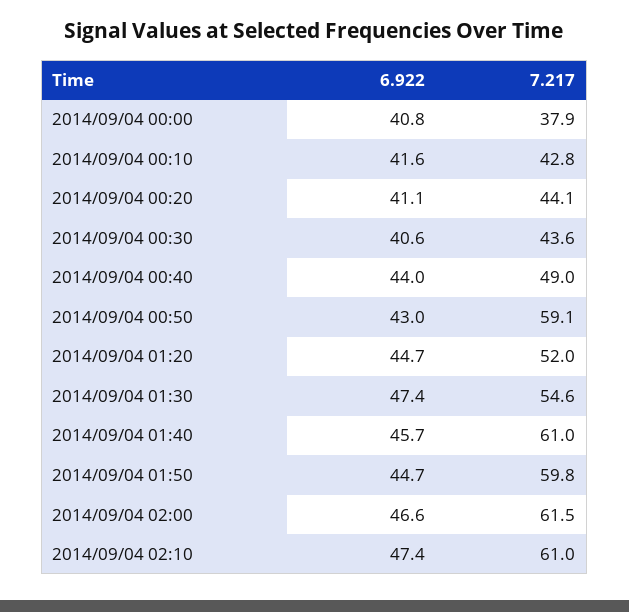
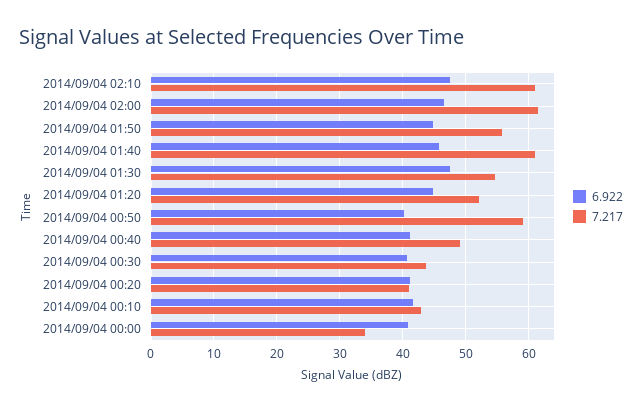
  {
    "6.922": {
      "2014/09/04 00:00": 40.8,
      "2014/09/04 00:10": 41.6,
      "2014/09/04 00:20": 41.1,
      "2014/09/04 00:30": 40.6,
-     "2014/09/04 00:40": 44,
+     "2014/09/04 00:40": 41,
-     "2014/09/04 00:50": 43,
+     "2014/09/04 00:50": 40,
      "2014/09/04 01:20": 44.7,
      "2014/09/04 01:30": 47.4,
      "2014/09/04 01:40": 45.7,
      "2014/09/04 01:50": 44.7,
      "2014/09/04 02:00": 46.6,
      "2014/09/04 02:10": 47.4
    },
    "7.217": {
-     "2014/09/04 00:00": 37.9,
+     "2014/09/04 00:00": 34,
      "2014/09/04 00:10": 42.8,
-     "2014/09/04 00:20": 44.1,
+     "2014/09/04 00:20": 41,
      "2014/09/04 00:30": 43.6,
      "2014/09/04 00:40": 49,
      "2014/09/04 00:50": 59.1,
      "2014/09/04 01:20": 52,
      "2014/09/04 01:30": 54.6,
      "2014/09/04 01:40": 61,
-     "2014/09/04 01:50": 59.8,
+     "2014/09/04 01:50": 56,
      "2014/09/04 02:00": 61.5,
      "2014/09/04 02:10": 61
    }
  }

